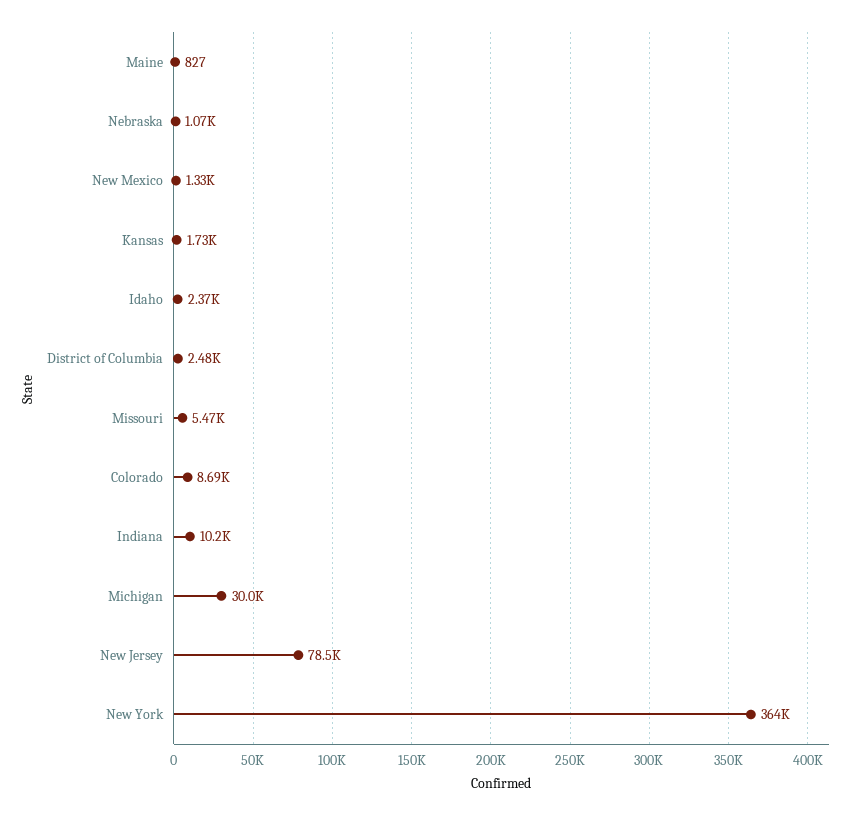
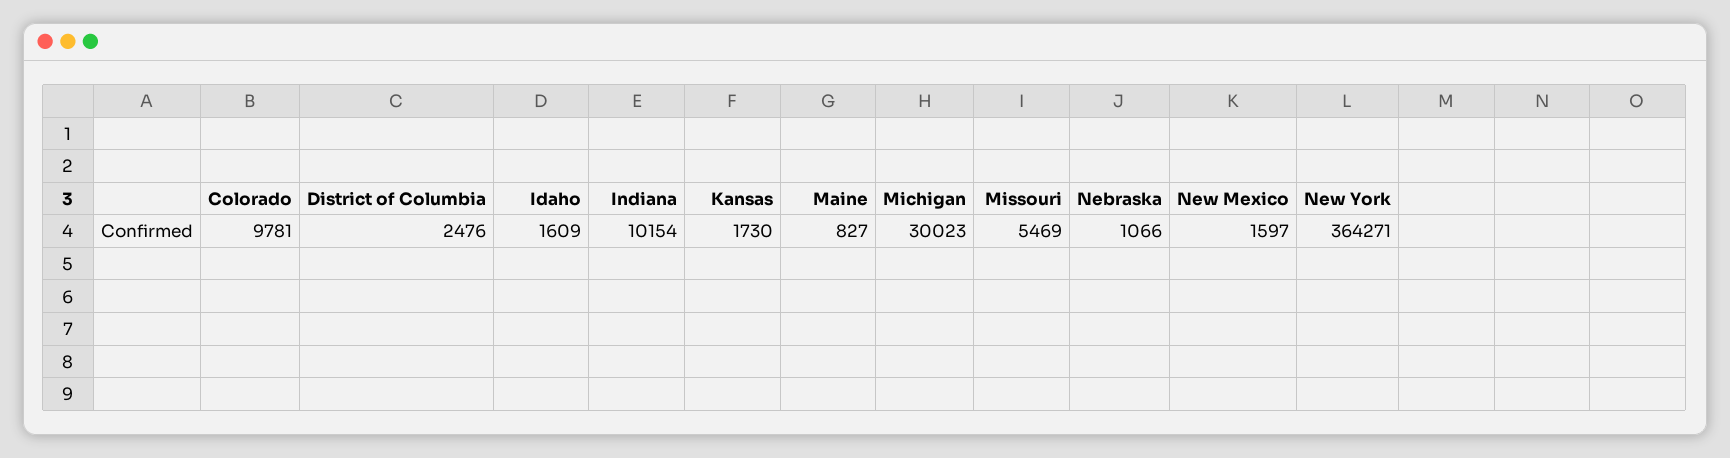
  {
    "Maine": 827,
    "Nebraska": 1066,
-   "New Mexico": 1330,
+   "New Mexico": 1597,
    "Kansas": 1730,
-   "Idaho": 2370,
+   "Idaho": 1609,
    "District of Columbia": 2476,
    "Missouri": 5469,
-   "Colorado": 8690,
+   "Colorado": 9781,
    "Indiana": 10154,
    "Michigan": 30023,
-   "New Jersey": 78500,
    "New York": 364271
  }

